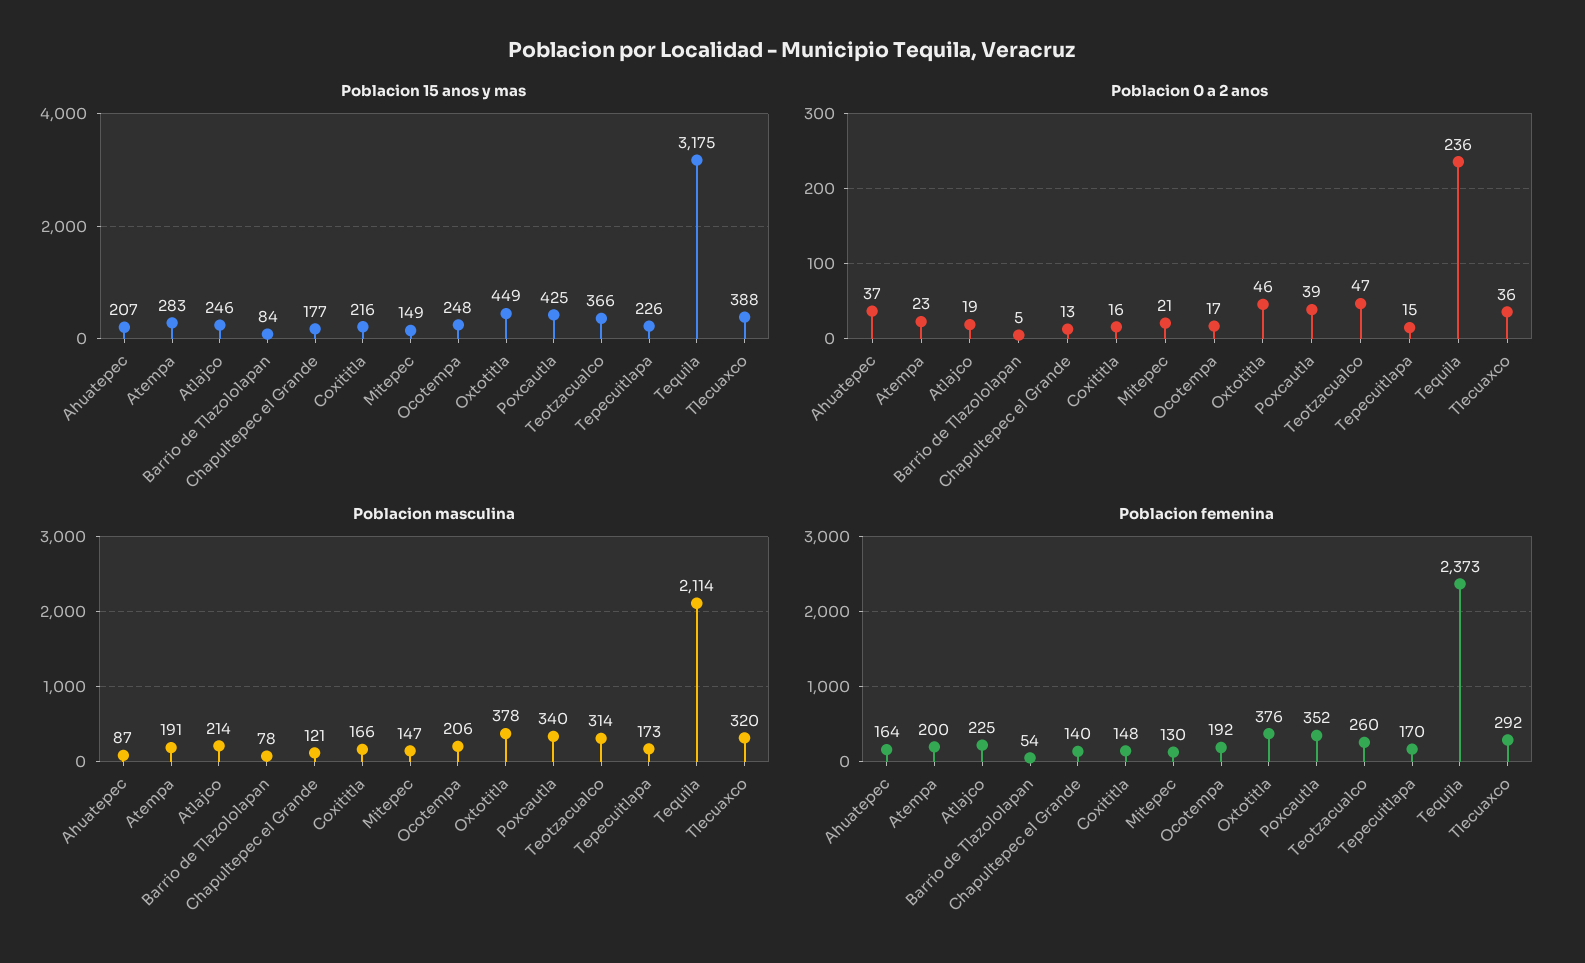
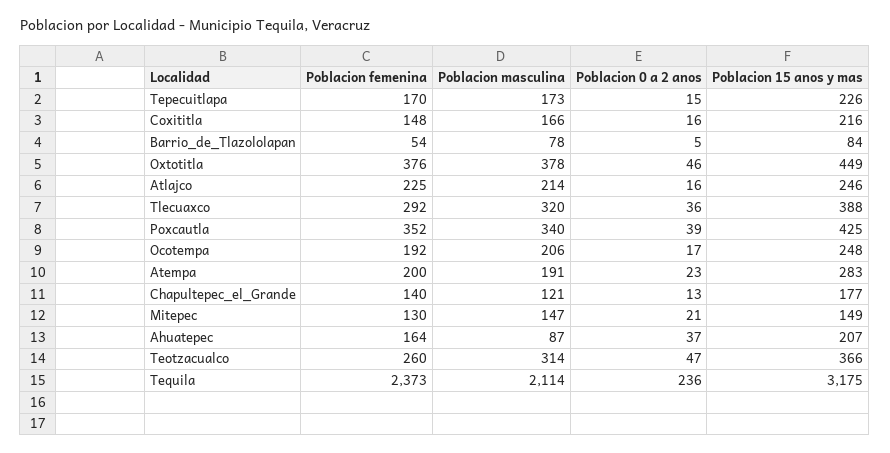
  {
    "Poblacion 15 anos y mas": {
      "Ahuatepec": 207,
      "Atempa": 283,
      "Atlajco": 246,
      "Barrio de Tlazololapan": 84,
      "Chapultepec el Grande": 177,
      "Coxititla": 216,
      "Mitepec": 149,
      "Ocotempa": 248,
      "Oxtotitla": 449,
      "Poxcautla": 425,
      "Teotzacualco": 366,
      "Tepecuitlapa": 226,
      "Tequila": 3175,
      "Tlecuaxco": 388
    },
    "Poblacion 0 a 2 anos": {
      "Ahuatepec": 37,
      "Atempa": 23,
-     "Atlajco": 19,
+     "Atlajco": 16,
      "Barrio de Tlazololapan": 5,
      "Chapultepec el Grande": 13,
      "Coxititla": 16,
      "Mitepec": 21,
      "Ocotempa": 17,
      "Oxtotitla": 46,
      "Poxcautla": 39,
      "Teotzacualco": 47,
      "Tepecuitlapa": 15,
      "Tequila": 236,
      "Tlecuaxco": 36
    },
    "Poblacion masculina": {
      "Ahuatepec": 87,
      "Atempa": 191,
      "Atlajco": 214,
      "Barrio de Tlazololapan": 78,
      "Chapultepec el Grande": 121,
      "Coxititla": 166,
      "Mitepec": 147,
      "Ocotempa": 206,
      "Oxtotitla": 378,
      "Poxcautla": 340,
      "Teotzacualco": 314,
      "Tepecuitlapa": 173,
      "Tequila": 2114,
      "Tlecuaxco": 320
    },
    "Poblacion femenina": {
      "Ahuatepec": 164,
      "Atempa": 200,
      "Atlajco": 225,
      "Barrio de Tlazololapan": 54,
      "Chapultepec el Grande": 140,
      "Coxititla": 148,
      "Mitepec": 130,
      "Ocotempa": 192,
      "Oxtotitla": 376,
      "Poxcautla": 352,
      "Teotzacualco": 260,
      "Tepecuitlapa": 170,
      "Tequila": 2373,
      "Tlecuaxco": 292
    }
  }

